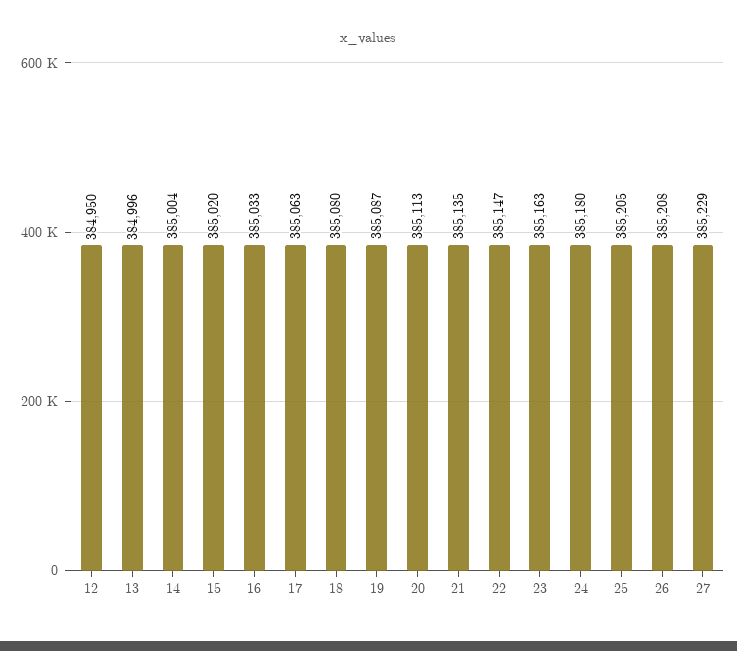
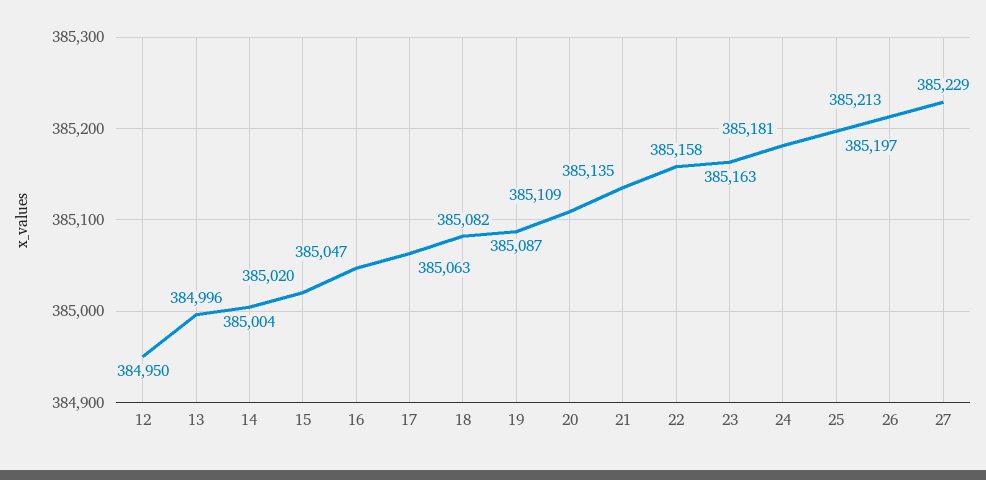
  {
    "12": 384950,
    "13": 384996,
    "14": 385004,
    "15": 385020,
-   "16": 385033,
+   "16": 385047,
    "17": 385063,
-   "18": 385080,
+   "18": 385082,
    "19": 385087,
-   "20": 385113,
+   "20": 385109,
    "21": 385135,
-   "22": 385147,
+   "22": 385158,
    "23": 385163,
-   "24": 385180,
+   "24": 385181,
-   "25": 385205,
+   "25": 385197,
-   "26": 385208,
+   "26": 385213,
    "27": 385229
  }

